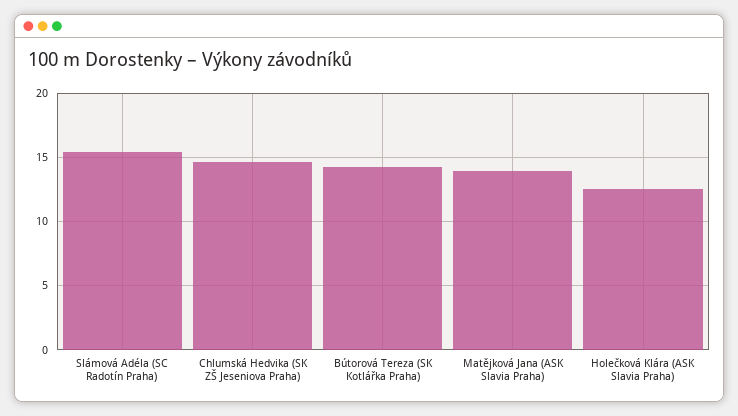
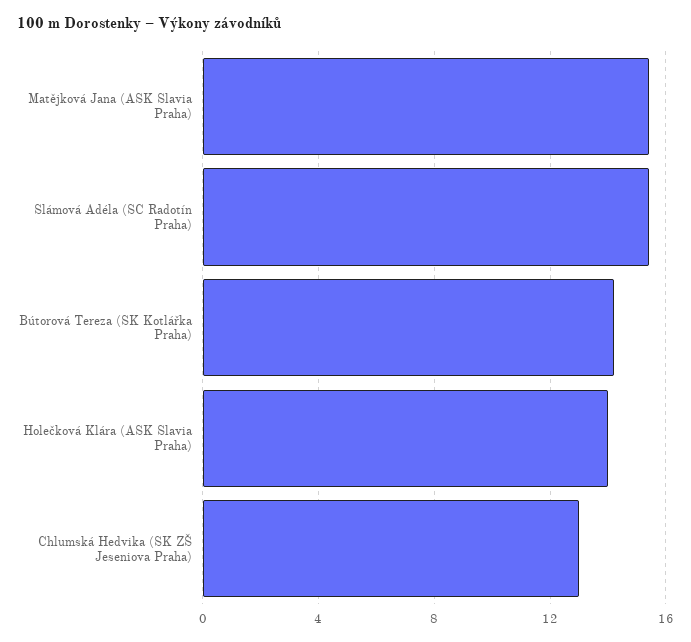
  {
    "Slámová Adéla (SC Radotín Praha)": 15.5,
-   "Chlumská Hedvika (SK ZŠ Jeseniova Praha)": 14.5,
+   "Chlumská Hedvika (SK ZŠ Jeseniova Praha)": 13,
    "Bútorová Tereza (SK Kotlářka Praha)": 14,
-   "Matějková Jana (ASK Slavia Praha)": 14,
+   "Matějková Jana (ASK Slavia Praha)": 15.5,
-   "Holečková Klára (ASK Slavia Praha)": 12.5
+   "Holečková Klára (ASK Slavia Praha)": 14
  }

